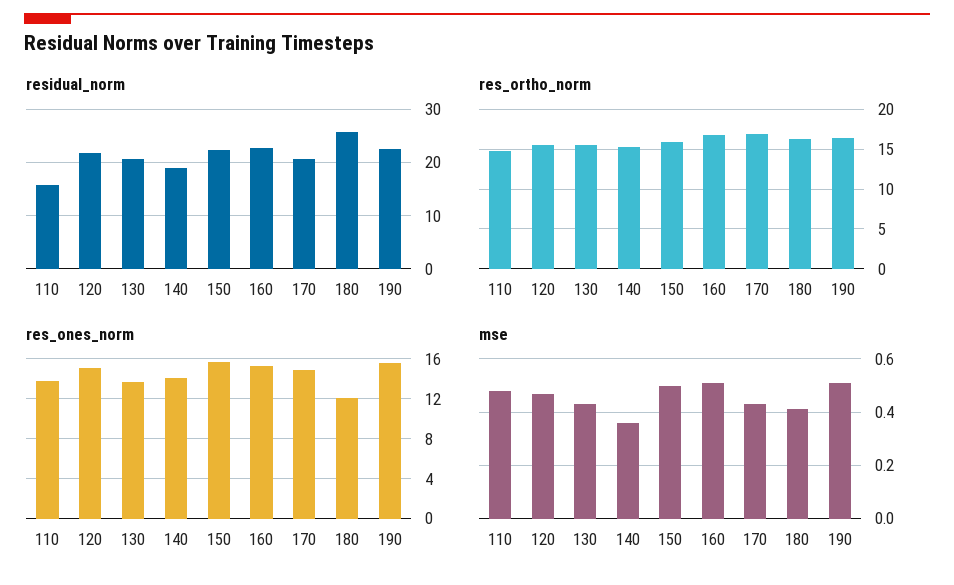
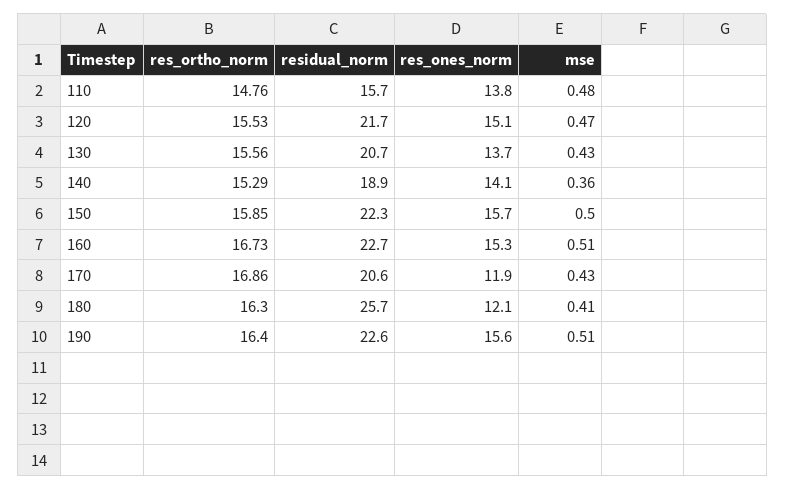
  {
    "residual_norm": {
      "110": 15.7,
      "120": 21.7,
      "130": 20.7,
      "140": 18.9,
      "150": 22.3,
      "160": 22.7,
      "170": 20.6,
      "180": 25.7,
      "190": 22.6
    },
    "res_ortho_norm": {
      "110": 14.76,
      "120": 15.53,
      "130": 15.56,
      "140": 15.29,
      "150": 15.85,
      "160": 16.73,
      "170": 16.86,
      "180": 16.3,
      "190": 16.4
    },
    "res_ones_norm": {
      "110": 13.8,
      "120": 15.1,
      "130": 13.7,
      "140": 14.1,
      "150": 15.7,
      "160": 15.3,
-     "170": 15,
+     "170": 11.9,
      "180": 12.1,
      "190": 15.6
    },
    "mse": {
      "110": 0.48,
      "120": 0.47,
      "130": 0.43,
      "140": 0.36,
      "150": 0.5,
      "160": 0.51,
      "170": 0.43,
      "180": 0.41,
      "190": 0.51
    }
  }

